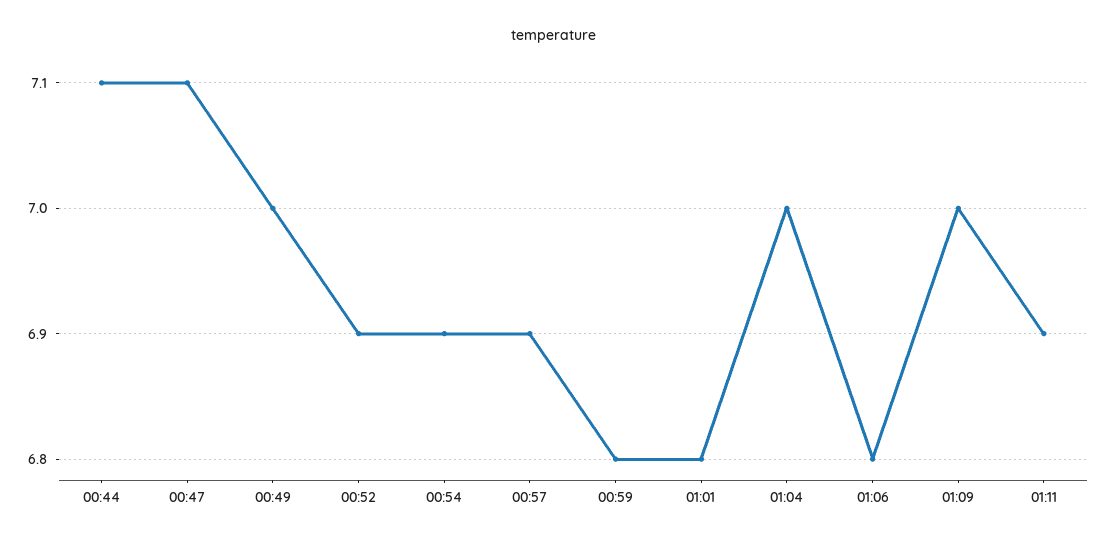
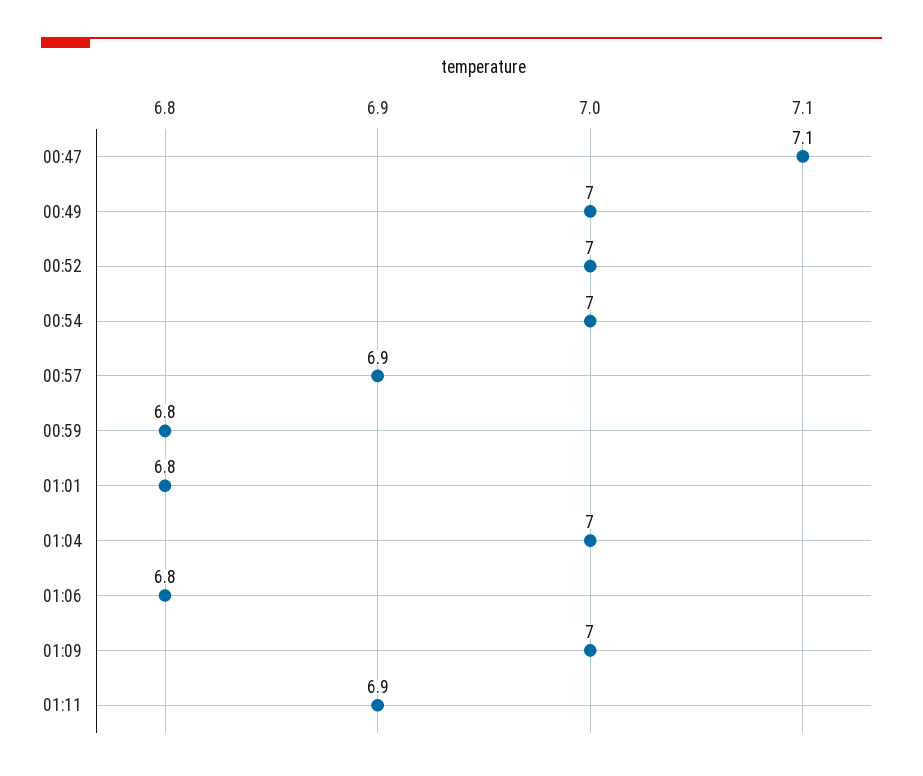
  {
-   "00:44": 7.1,
    "00:47": 7.1,
    "00:49": 7,
-   "00:52": 6.9,
+   "00:52": 7,
-   "00:54": 6.9,
+   "00:54": 7,
    "00:57": 6.9,
    "00:59": 6.8,
    "01:01": 6.8,
    "01:04": 7,
    "01:06": 6.8,
    "01:09": 7,
    "01:11": 6.9
  }

